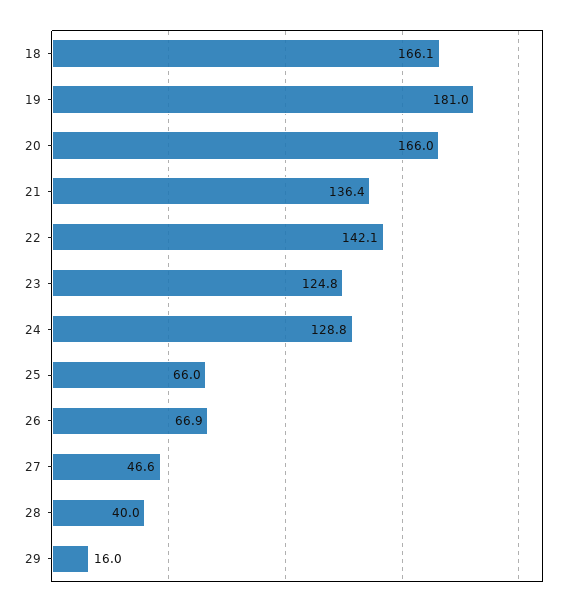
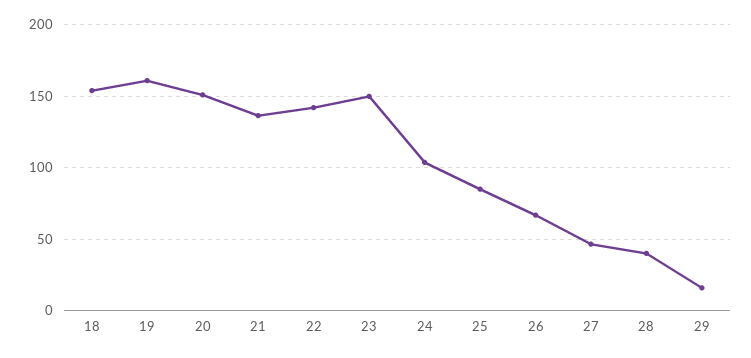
  {
-   "18": 166.1,
+   "18": 155,
-   "19": 181,
+   "19": 160,
-   "20": 166,
+   "20": 150,
    "21": 136.4,
    "22": 142.1,
-   "23": 124.8,
+   "23": 150,
-   "24": 128.8,
+   "24": 105,
-   "25": 66,
+   "25": 85,
    "26": 66.9,
    "27": 46.6,
    "28": 40,
    "29": 16
  }

